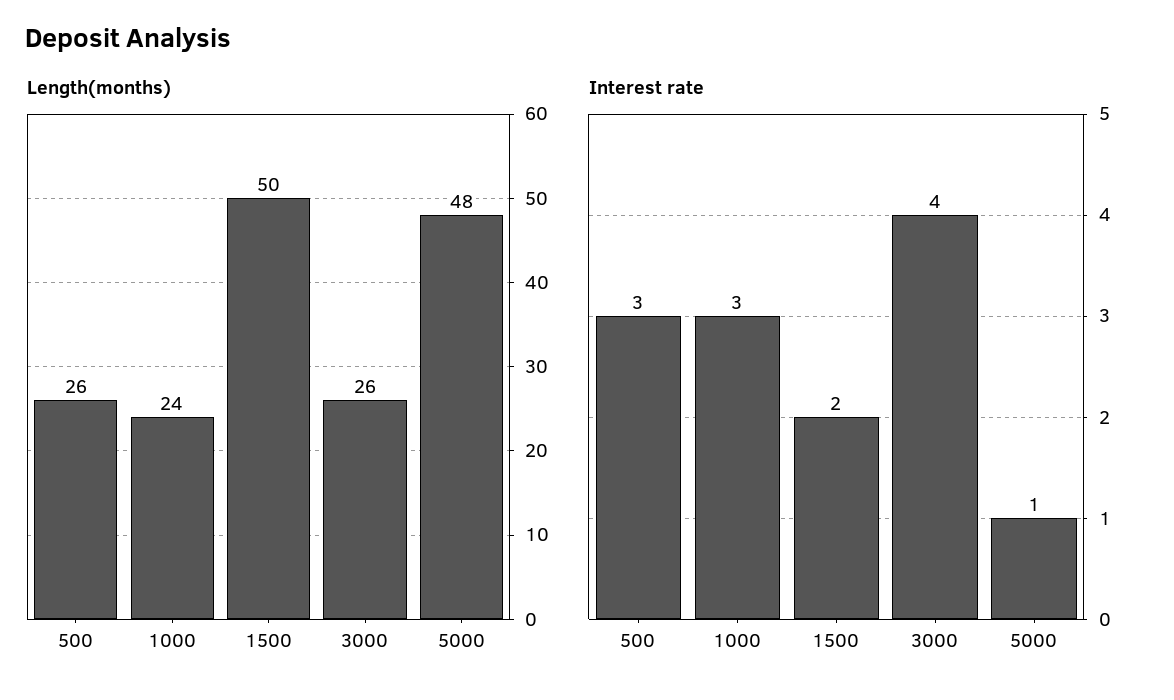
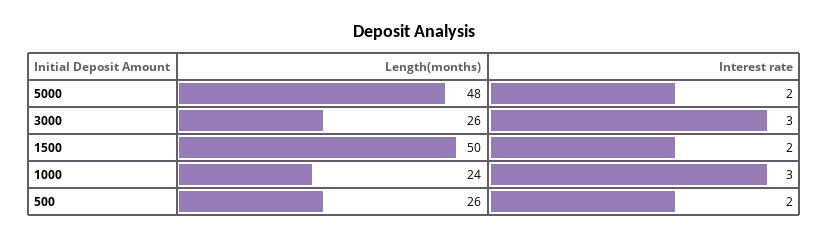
  {
    "Length(months)": {
      "500": 26,
      "1000": 24,
      "1500": 50,
      "3000": 26,
      "5000": 48
    },
    "Interest rate": {
-     "500": 3,
+     "500": 2,
      "1000": 3,
      "1500": 2,
-     "3000": 4,
+     "3000": 3,
-     "5000": 1
+     "5000": 2
    }
  }

